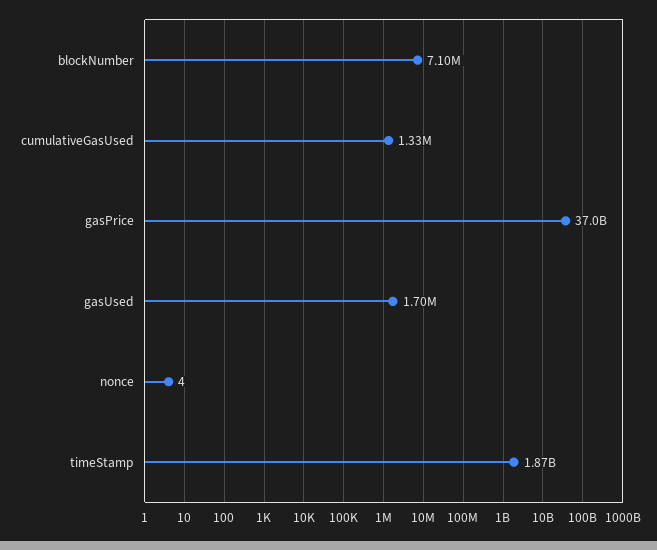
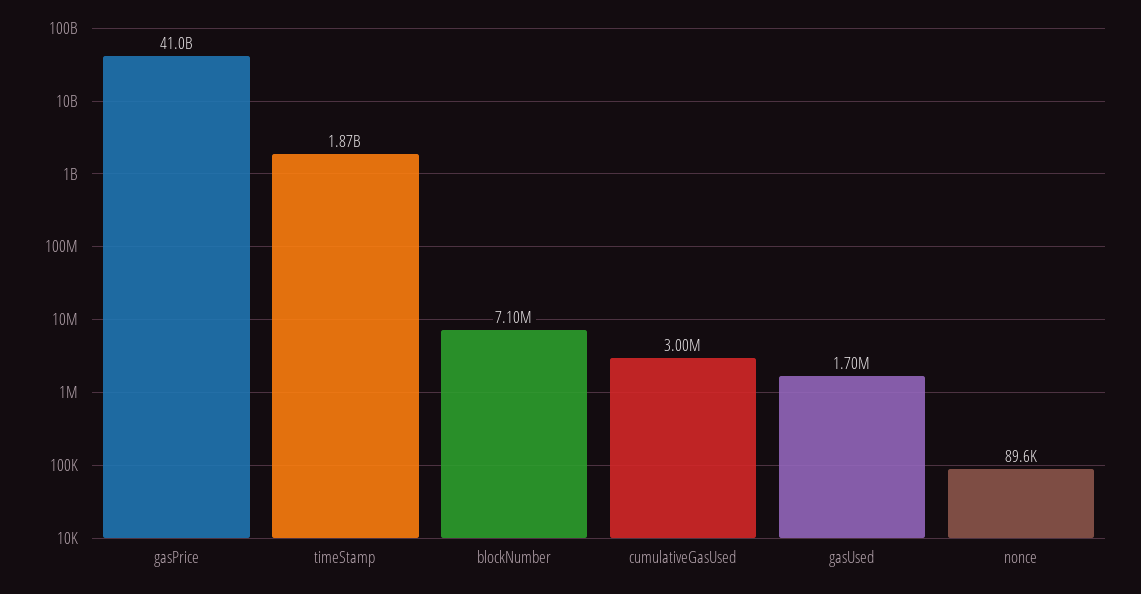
  {
    "blockNumber": 7100000,
-   "cumulativeGasUsed": 1330000,
+   "cumulativeGasUsed": 3000000,
-   "gasPrice": 37000000000,
+   "gasPrice": 41000000000,
    "gasUsed": 1700000,
-   "nonce": 4,
+   "nonce": 89600,
    "timeStamp": 1870000000
  }

